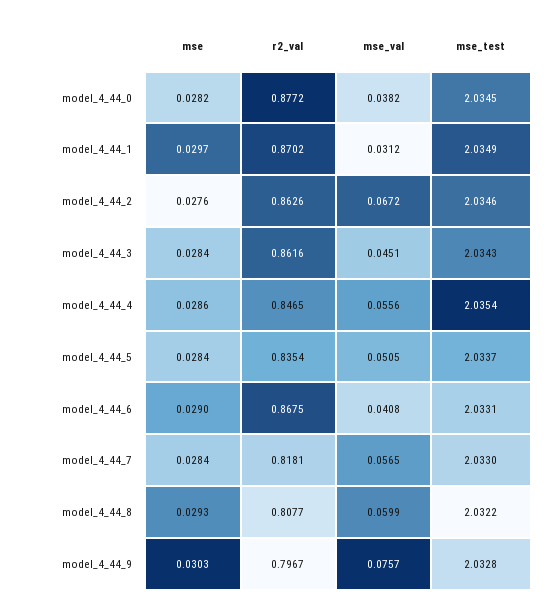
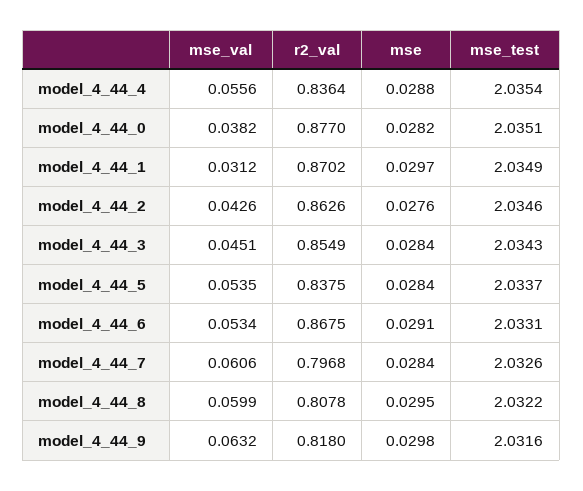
  {
    "mse": {
      "model_4_44_0": 0.0282,
      "model_4_44_1": 0.0297,
      "model_4_44_2": 0.0276,
      "model_4_44_3": 0.0284,
-     "model_4_44_4": 0.0286,
+     "model_4_44_4": 0.0288,
      "model_4_44_5": 0.0284,
-     "model_4_44_6": 0.029,
+     "model_4_44_6": 0.0291,
      "model_4_44_7": 0.0284,
-     "model_4_44_8": 0.0293,
+     "model_4_44_8": 0.0295,
-     "model_4_44_9": 0.0303
+     "model_4_44_9": 0.0298
    },
    "r2_val": {
-     "model_4_44_0": 0.8772,
+     "model_4_44_0": 0.877,
      "model_4_44_1": 0.8702,
      "model_4_44_2": 0.8626,
-     "model_4_44_3": 0.8616,
+     "model_4_44_3": 0.8549,
-     "model_4_44_4": 0.8465,
+     "model_4_44_4": 0.8364,
-     "model_4_44_5": 0.8354,
+     "model_4_44_5": 0.8375,
      "model_4_44_6": 0.8675,
-     "model_4_44_7": 0.8181,
+     "model_4_44_7": 0.7968,
-     "model_4_44_8": 0.8077,
+     "model_4_44_8": 0.8078,
-     "model_4_44_9": 0.7967
+     "model_4_44_9": 0.818
    },
    "mse_val": {
      "model_4_44_0": 0.0382,
      "model_4_44_1": 0.0312,
-     "model_4_44_2": 0.0672,
+     "model_4_44_2": 0.0426,
      "model_4_44_3": 0.0451,
      "model_4_44_4": 0.0556,
-     "model_4_44_5": 0.0505,
+     "model_4_44_5": 0.0535,
-     "model_4_44_6": 0.0408,
+     "model_4_44_6": 0.0534,
-     "model_4_44_7": 0.0565,
+     "model_4_44_7": 0.0606,
      "model_4_44_8": 0.0599,
-     "model_4_44_9": 0.0757
+     "model_4_44_9": 0.0632
    },
    "mse_test": {
-     "model_4_44_0": 2.0345,
+     "model_4_44_0": 2.0351,
      "model_4_44_1": 2.0349,
      "model_4_44_2": 2.0346,
      "model_4_44_3": 2.0343,
      "model_4_44_4": 2.0354,
      "model_4_44_5": 2.0337,
      "model_4_44_6": 2.0331,
-     "model_4_44_7": 2.033,
+     "model_4_44_7": 2.0326,
      "model_4_44_8": 2.0322,
-     "model_4_44_9": 2.0328
+     "model_4_44_9": 2.0316
    }
  }

